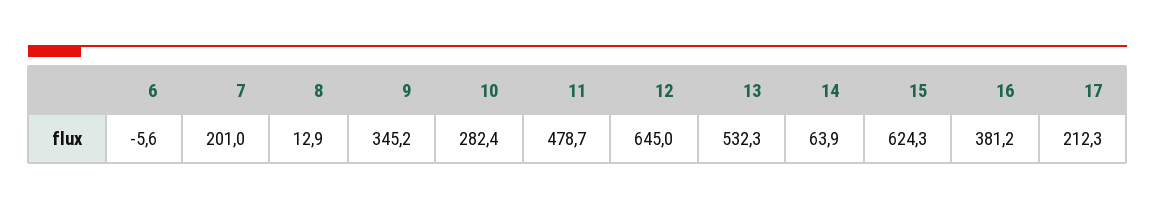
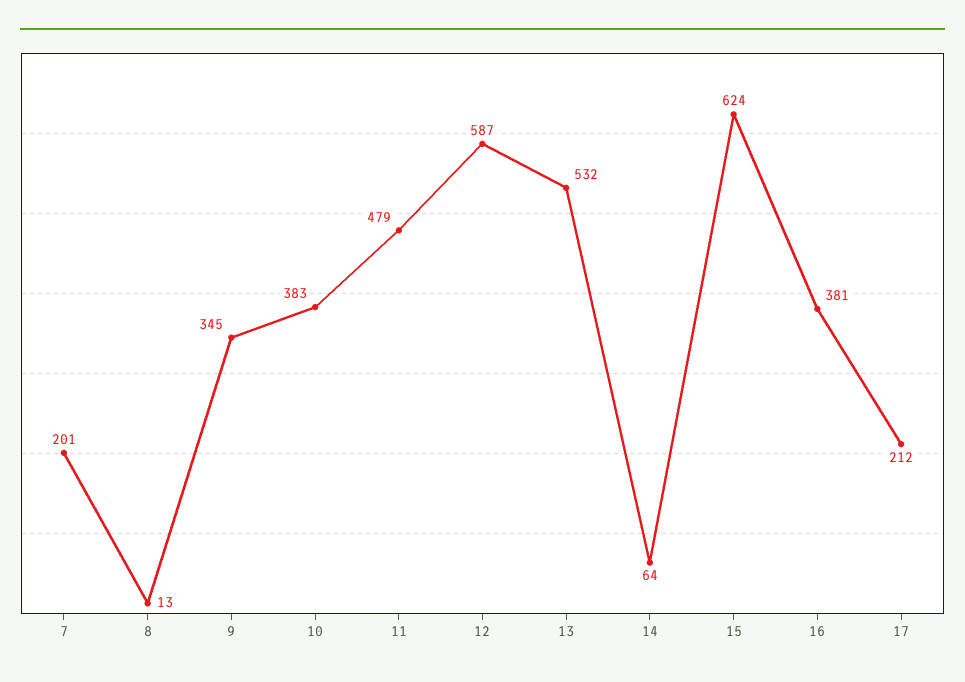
  {
-   "6": -5.6,
    "7": 201,
    "8": 12.9,
    "9": 345.2,
-   "10": 282.4,
+   "10": 383,
    "11": 478.7,
-   "12": 645,
+   "12": 587,
    "13": 532.3,
    "14": 63.9,
    "15": 624.3,
    "16": 381.2,
    "17": 212.3
  }

